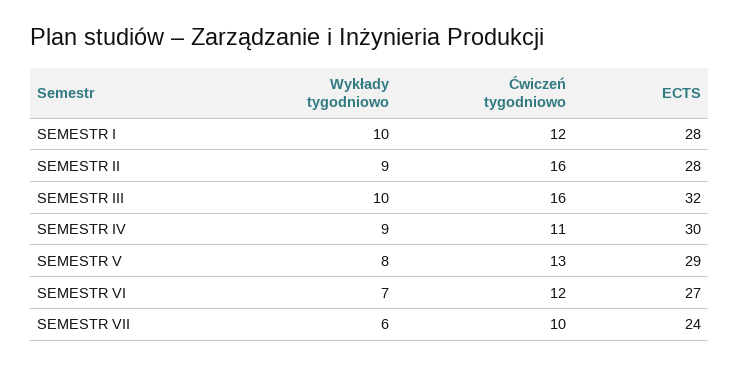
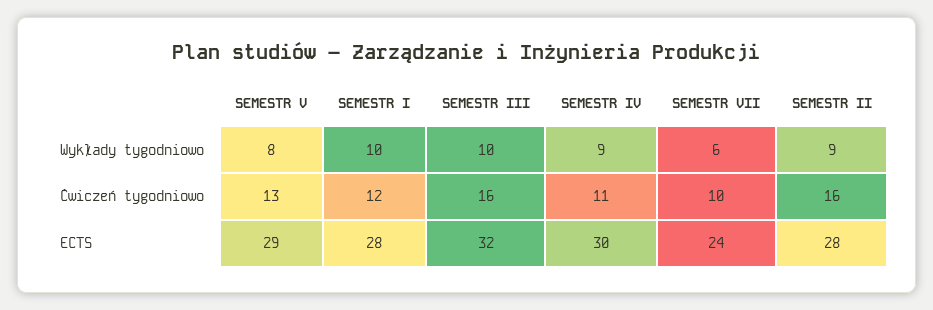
  {
    "Wykłady tygodniowo": {
      "SEMESTR I": 10,
      "SEMESTR II": 9,
      "SEMESTR III": 10,
      "SEMESTR IV": 9,
      "SEMESTR V": 8,
-     "SEMESTR VI": 7,
      "SEMESTR VII": 6
    },
    "Ćwiczeń tygodniowo": {
      "SEMESTR I": 12,
      "SEMESTR II": 16,
      "SEMESTR III": 16,
      "SEMESTR IV": 11,
      "SEMESTR V": 13,
-     "SEMESTR VI": 12,
      "SEMESTR VII": 10
    },
    "ECTS": {
      "SEMESTR I": 28,
      "SEMESTR II": 28,
      "SEMESTR III": 32,
      "SEMESTR IV": 30,
      "SEMESTR V": 29,
-     "SEMESTR VI": 27,
      "SEMESTR VII": 24
    }
  }

